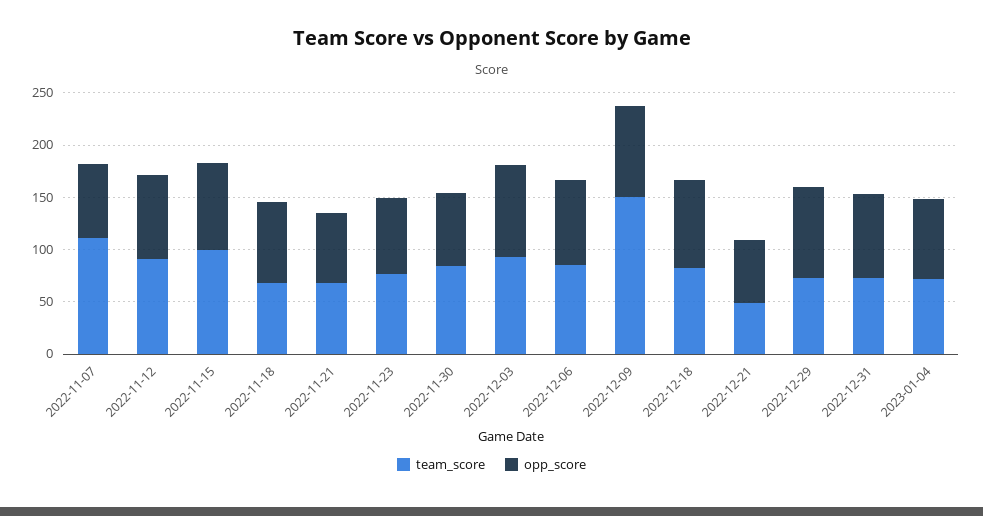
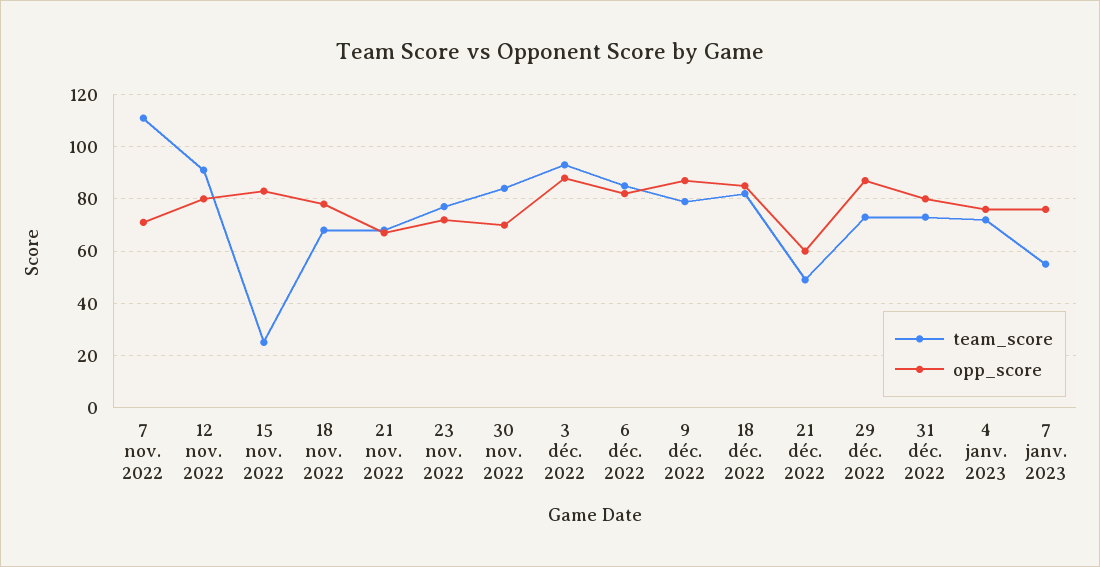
  {
    "team_score": {
      "2022-11-07": 110,
      "2022-11-12": 90,
-     "2022-11-15": 100,
+     "2022-11-15": 25,
      "2022-11-18": 70,
      "2022-11-21": 70,
      "2022-11-23": 75,
      "2022-11-30": 85,
      "2022-12-03": 95,
      "2022-12-06": 85,
-     "2022-12-09": 150,
+     "2022-12-09": 80,
      "2022-12-18": 80,
      "2022-12-21": 50,
      "2022-12-29": 75,
      "2022-12-31": 75,
-     "2023-01-04": 70
+     "2023-01-04": 70,
+     "7 janv. 2023": 55
    },
    "opp_score": {
      "2022-11-07": 70,
      "2022-11-12": 80,
      "2022-11-15": 85,
      "2022-11-18": 80,
      "2022-11-21": 65,
      "2022-11-23": 70,
      "2022-11-30": 70,
      "2022-12-03": 90,
      "2022-12-06": 80,
      "2022-12-09": 85,
      "2022-12-18": 85,
      "2022-12-21": 60,
      "2022-12-29": 85,
      "2022-12-31": 80,
-     "2023-01-04": 75
+     "2023-01-04": 75,
+     "7 janv. 2023": 75
    }
  }

